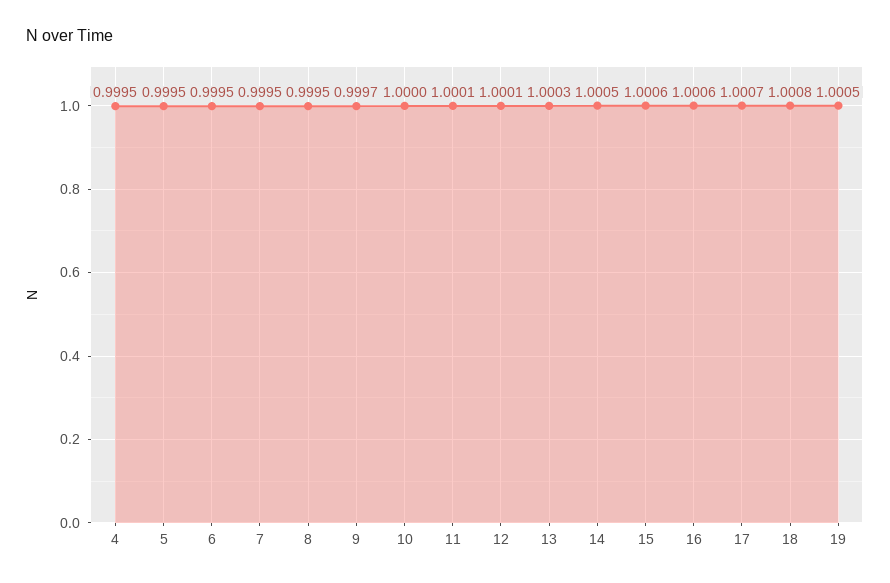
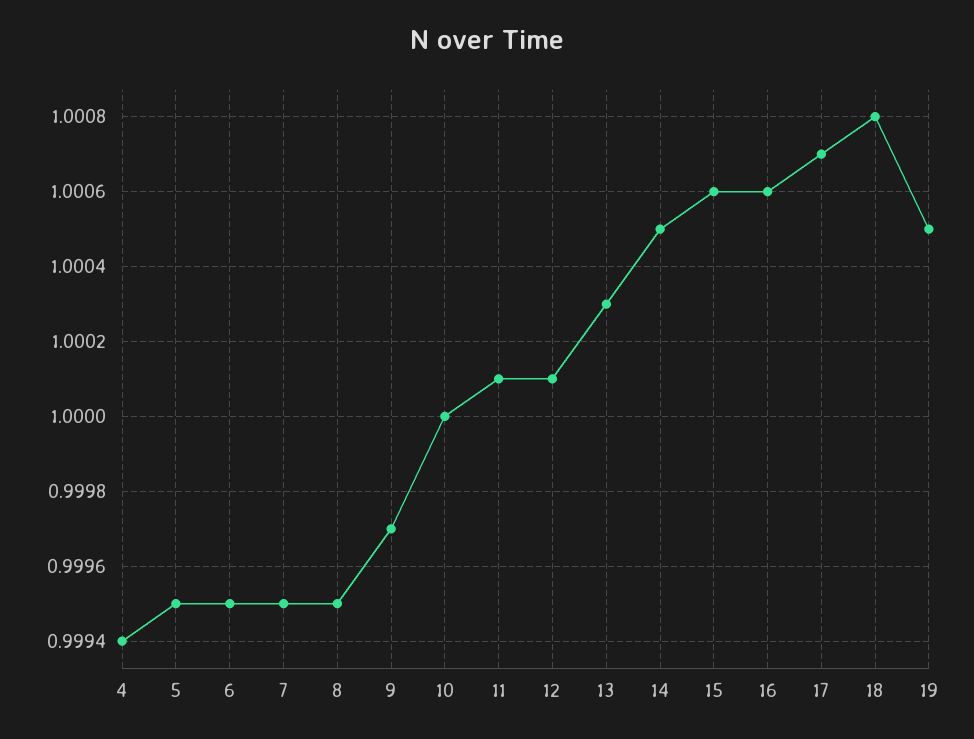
  {
-   "4": 0.9995,
+   "4": 0.9994,
    "5": 0.9995,
    "6": 0.9995,
    "7": 0.9995,
    "8": 0.9995,
    "9": 0.9997,
    "10": 1,
    "11": 1.0001,
    "12": 1.0001,
    "13": 1.0003,
    "14": 1.0005,
    "15": 1.0006,
    "16": 1.0006,
    "17": 1.0007,
    "18": 1.0008,
    "19": 1.0005
  }

